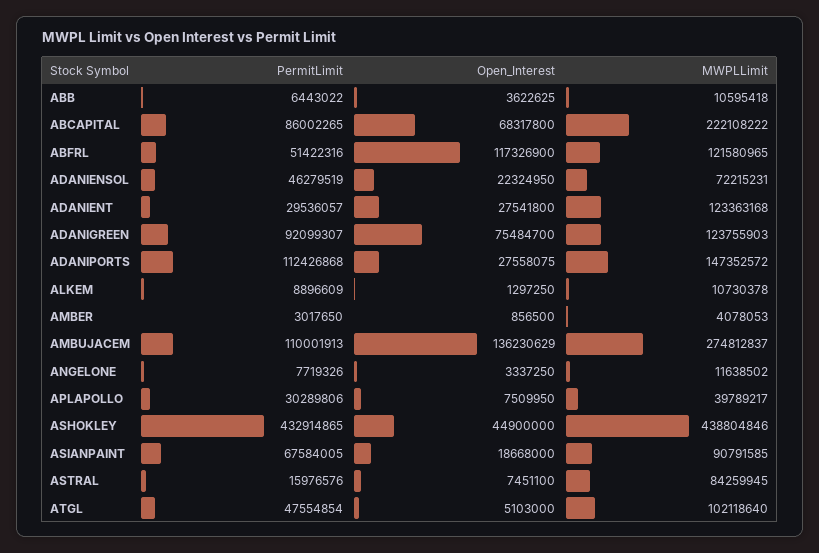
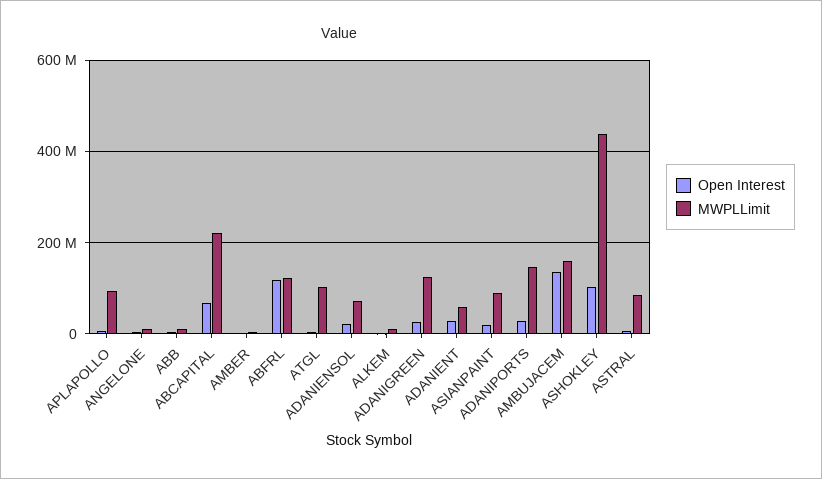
  {
-   "PermitLimit": {
-     "ABB": 6443022,
-     "ABCAPITAL": 86002265,
-     "ABFRL": 51422316,
-     "ADANIENSOL": 46279519,
-     "ADANIENT": 29536057,
-     "ADANIGREEN": 92099307,
-     "ADANIPORTS": 112426868,
-     "ALKEM": 8896609,
-     "AMBER": 3017650,
-     "AMBUJACEM": 110001913,
-     "ANGELONE": 7719326,
-     "APLAPOLLO": 30289806,
-     "ASHOKLEY": 432914865,
-     "ASIANPAINT": 67584005,
-     "ASTRAL": 15976576,
-     "ATGL": 47554854
-   },
    "Open_Interest": {
      "ABB": 3622625,
      "ABCAPITAL": 68317800,
      "ABFRL": 117326900,
      "ADANIENSOL": 22324950,
      "ADANIENT": 27541800,
-     "ADANIGREEN": 75484700,
+     "ADANIGREEN": 20000000,
      "ADANIPORTS": 27558075,
      "ALKEM": 1297250,
      "AMBER": 856500,
      "AMBUJACEM": 136230629,
      "ANGELONE": 3337250,
      "APLAPOLLO": 7509950,
-     "ASHOKLEY": 44900000,
+     "ASHOKLEY": 100000000,
      "ASIANPAINT": 18668000,
      "ASTRAL": 7451100,
      "ATGL": 5103000
    },
    "MWPLLimit": {
      "ABB": 10595418,
      "ABCAPITAL": 222108222,
      "ABFRL": 121580965,
      "ADANIENSOL": 72215231,
-     "ADANIENT": 123363168,
+     "ADANIENT": 60000000,
      "ADANIGREEN": 123755903,
      "ADANIPORTS": 147352572,
      "ALKEM": 10730378,
      "AMBER": 4078053,
-     "AMBUJACEM": 274812837,
+     "AMBUJACEM": 160000000,
      "ANGELONE": 11638502,
-     "APLAPOLLO": 39789217,
+     "APLAPOLLO": 100000000,
      "ASHOKLEY": 438804846,
      "ASIANPAINT": 90791585,
      "ASTRAL": 84259945,
      "ATGL": 102118640
    }
  }

